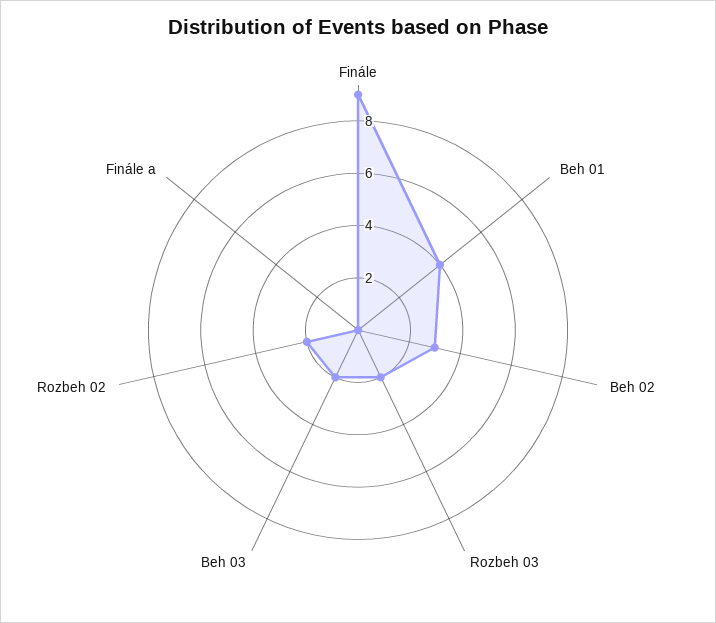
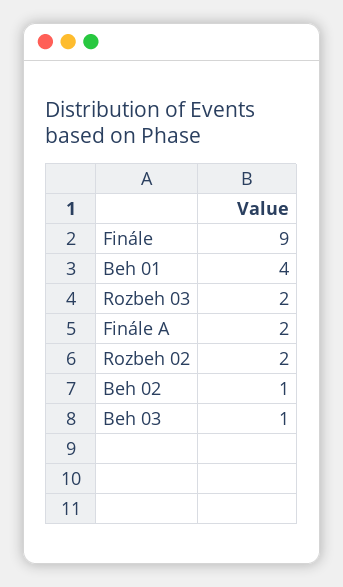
  {
    "Finále": 9,
    "Beh 01": 4,
-   "Beh 02": 3,
+   "Beh 02": 1,
    "Rozbeh 03": 2,
-   "Beh 03": 2,
+   "Beh 03": 1,
    "Rozbeh 02": 2,
-   "Finále a": 0
+   "Finále a": 2
  }

